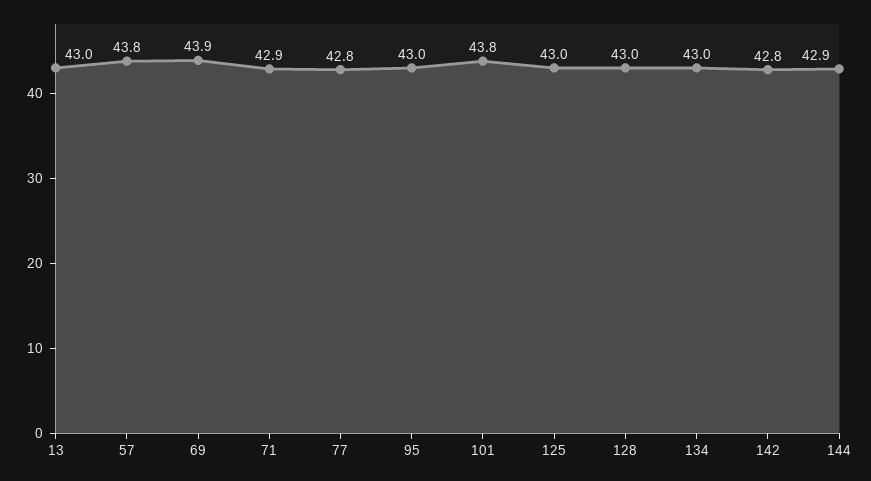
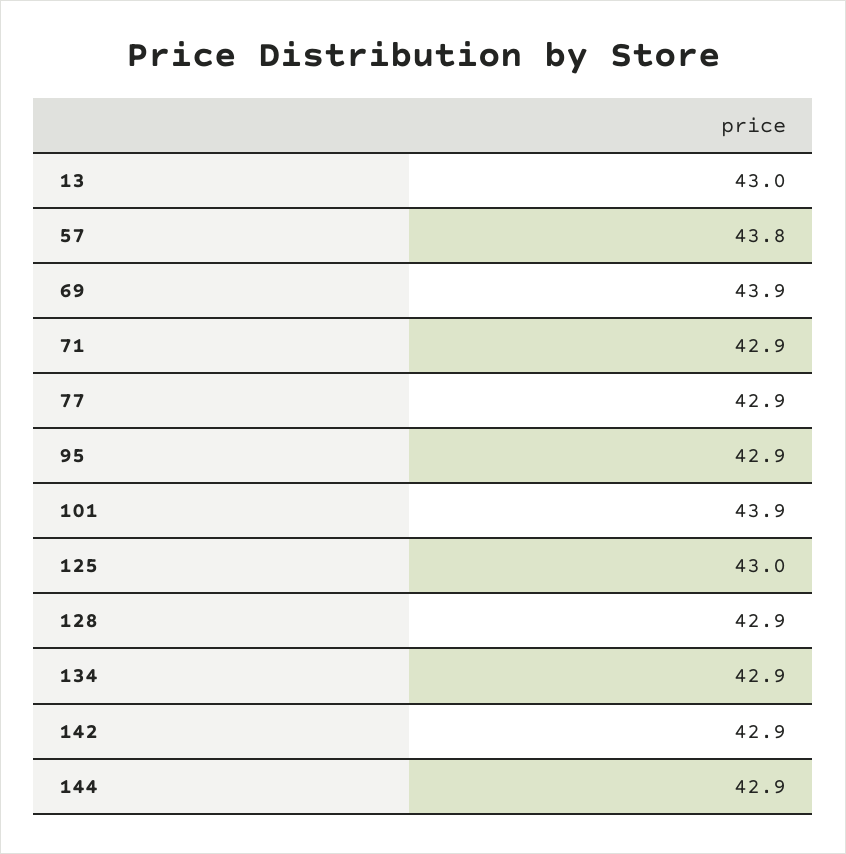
  {
    "13": 43,
    "57": 43.8,
    "69": 43.9,
    "71": 42.9,
-   "77": 42.8,
+   "77": 42.9,
-   "95": 43,
+   "95": 42.9,
-   "101": 43.8,
+   "101": 43.9,
    "125": 43,
-   "128": 43,
+   "128": 42.9,
-   "134": 43,
+   "134": 42.9,
-   "142": 42.8,
+   "142": 42.9,
    "144": 42.9
  }

